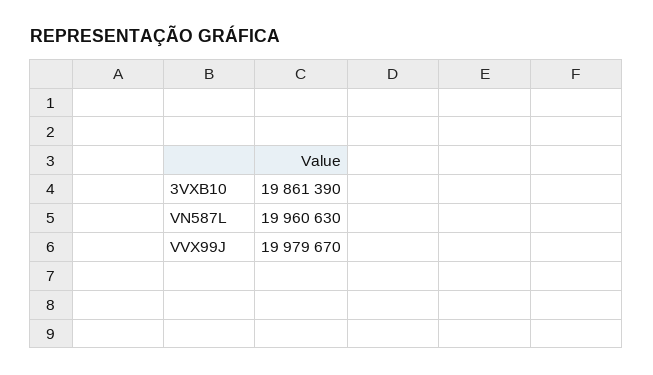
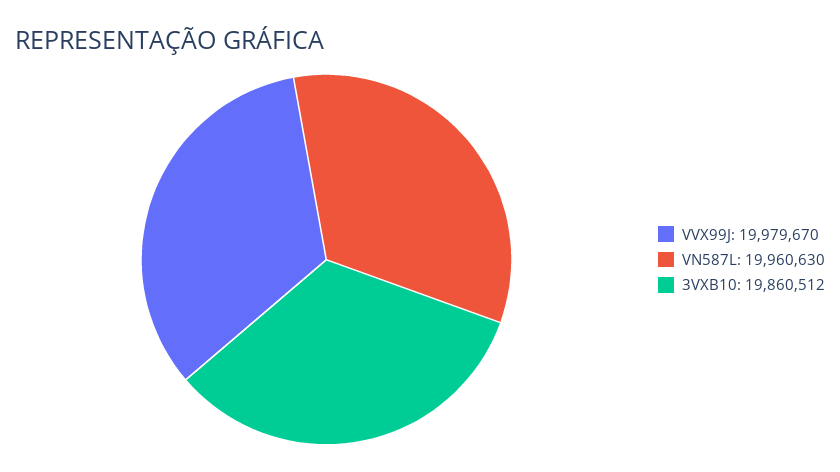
  {
-   "3VXB10": 19861390,
+   "3VXB10": 19860512,
    "VN587L": 19960630,
    "VVX99J": 19979670
  }

